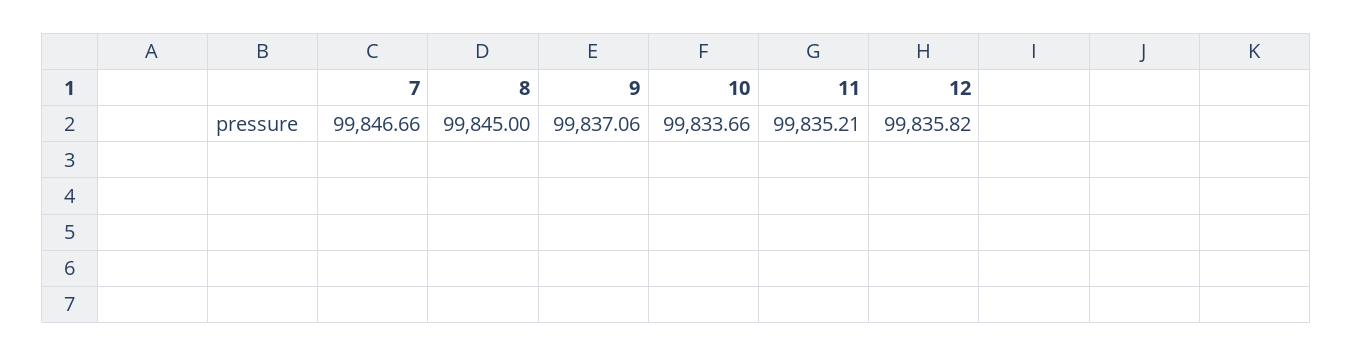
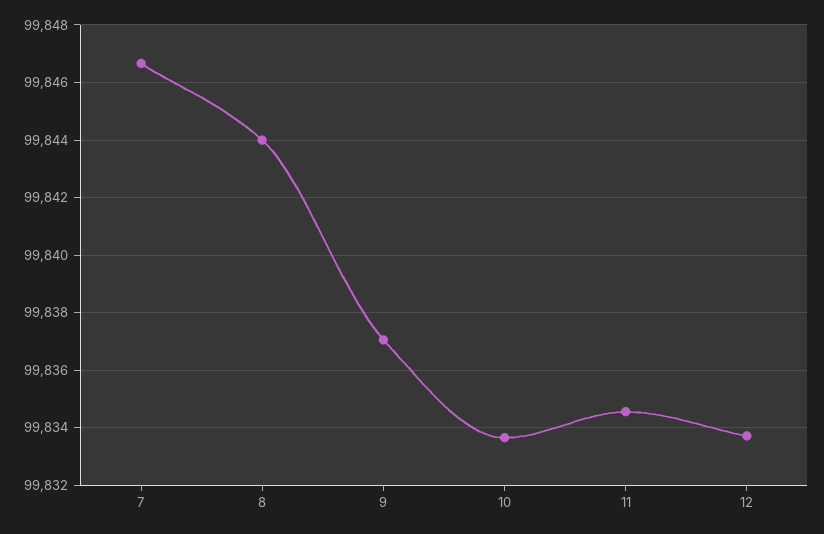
  {
    "7": 99846.66,
-   "8": 99845,
+   "8": 99844,
    "9": 99837.06,
    "10": 99833.66,
-   "11": 99835.21,
+   "11": 99834.5,
-   "12": 99835.82
+   "12": 99833.75
  }

